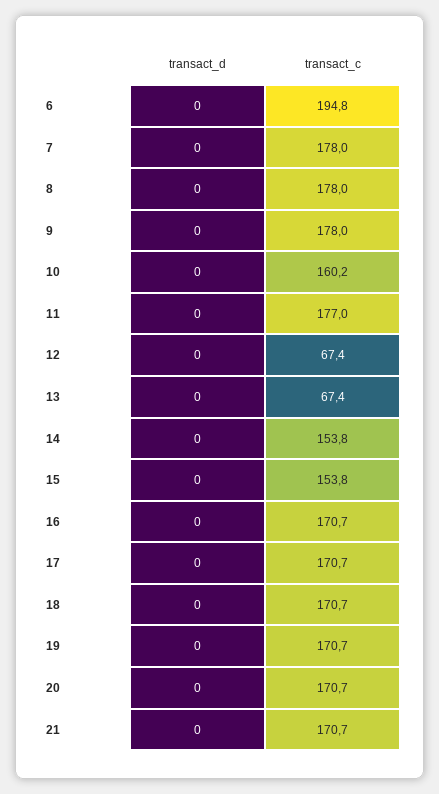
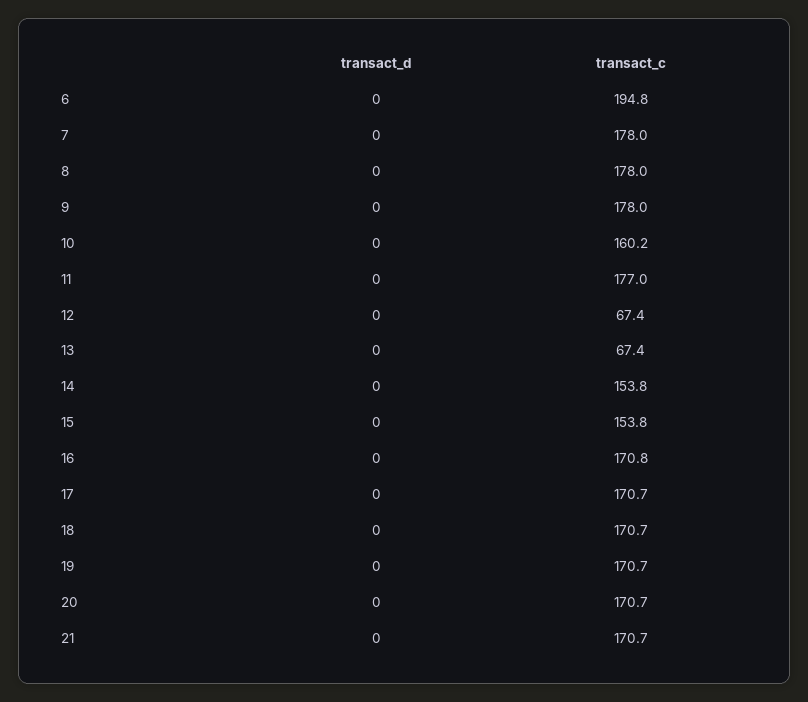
  {
    "transact_d": {
      "6": 0,
      "7": 0,
      "8": 0,
      "9": 0,
      "10": 0,
      "11": 0,
      "12": 0,
      "13": 0,
      "14": 0,
      "15": 0,
      "16": 0,
      "17": 0,
      "18": 0,
      "19": 0,
      "20": 0,
      "21": 0
    },
    "transact_c": {
      "6": 194.8,
      "7": 178,
      "8": 178,
      "9": 178,
      "10": 160.2,
      "11": 177,
      "12": 67.4,
      "13": 67.4,
      "14": 153.8,
      "15": 153.8,
-     "16": 170.7,
+     "16": 170.8,
      "17": 170.7,
      "18": 170.7,
      "19": 170.7,
      "20": 170.7,
      "21": 170.7
    }
  }

